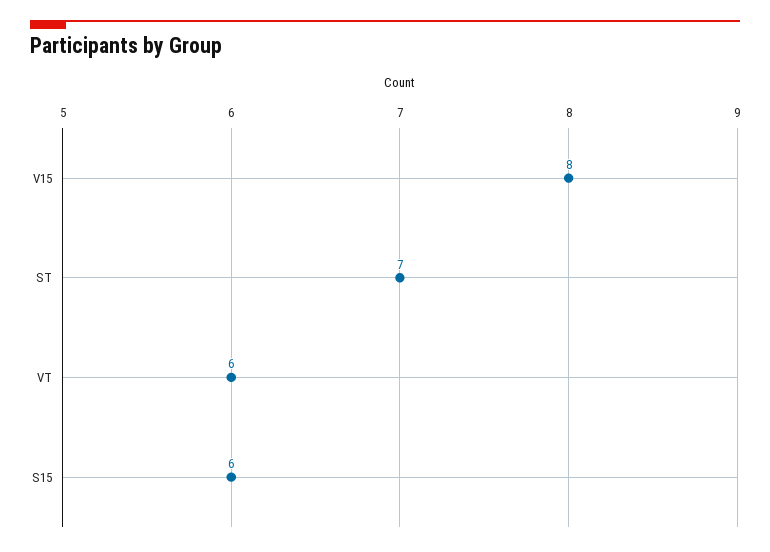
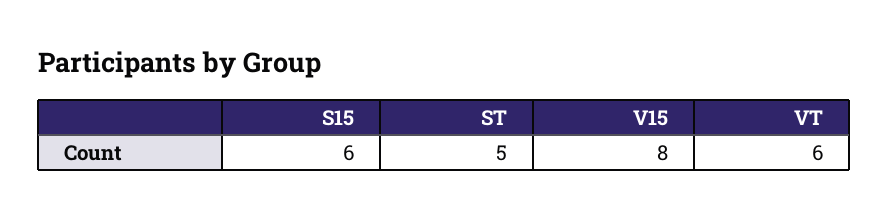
  {
    "V15": 8,
-   "ST": 7,
+   "ST": 5,
    "VT": 6,
    "S15": 6
  }

